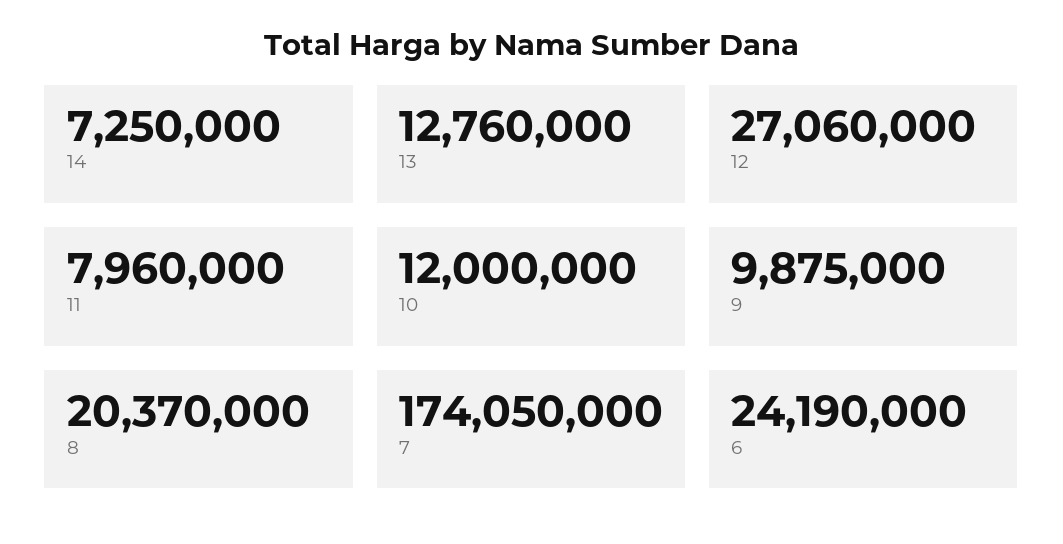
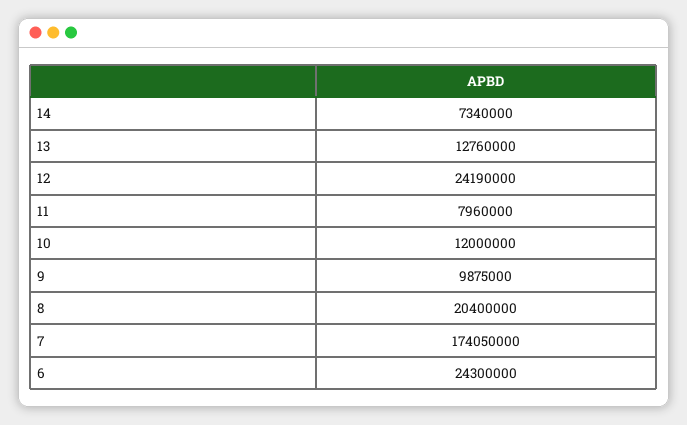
  {
-   "14": 7250000,
+   "14": 7340000,
    "13": 12760000,
-   "12": 27060000,
+   "12": 24190000,
    "11": 7960000,
    "10": 12000000,
    "9": 9875000,
-   "8": 20370000,
+   "8": 20400000,
    "7": 174050000,
-   "6": 24190000
+   "6": 24300000
  }

